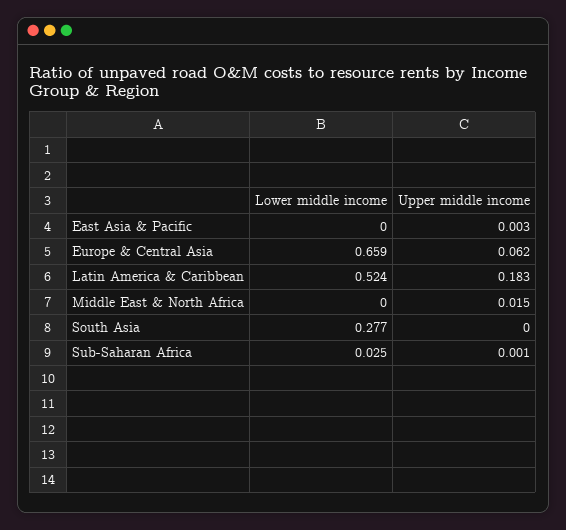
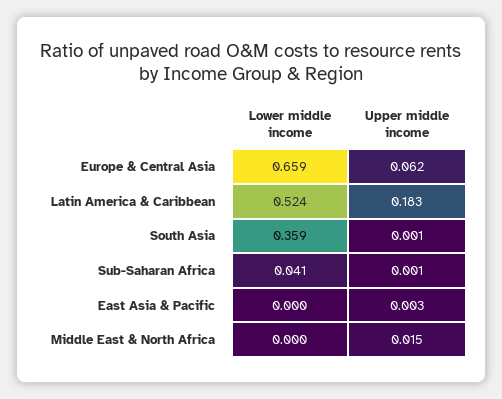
  {
    "Lower middle income": {
      "East Asia & Pacific": 0,
      "Europe & Central Asia": 0.659,
      "Latin America & Caribbean": 0.524,
      "Middle East & North Africa": 0,
-     "South Asia": 0.277,
+     "South Asia": 0.359,
-     "Sub-Saharan Africa": 0.025
+     "Sub-Saharan Africa": 0.041
    },
    "Upper middle income": {
      "East Asia & Pacific": 0.003,
      "Europe & Central Asia": 0.062,
      "Latin America & Caribbean": 0.183,
      "Middle East & North Africa": 0.015,
-     "South Asia": 0,
+     "South Asia": 0.001,
      "Sub-Saharan Africa": 0.001
    }
  }

